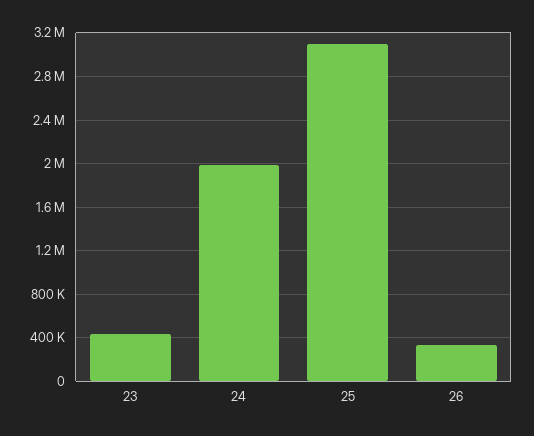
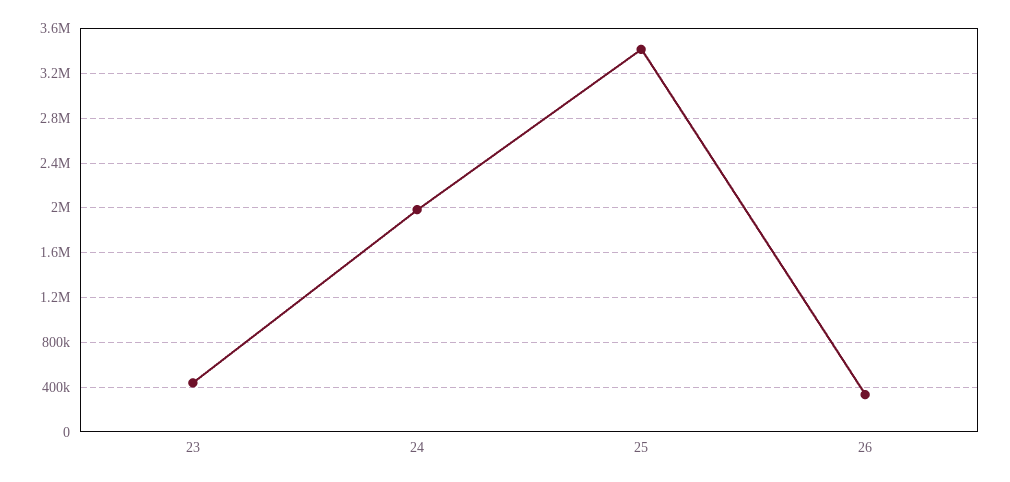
  {
    "23": 400000,
    "24": 2000000,
-   "25": 3100000,
+   "25": 3400000,
    "26": 300000
  }

